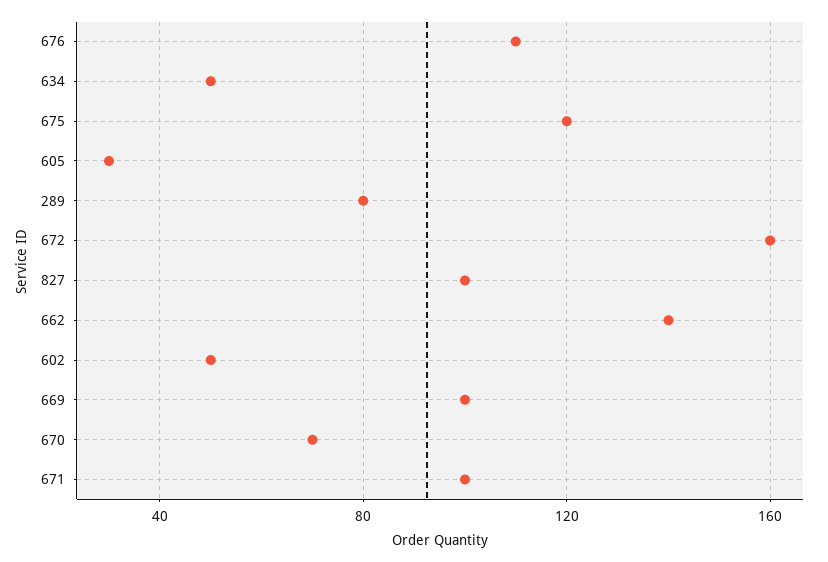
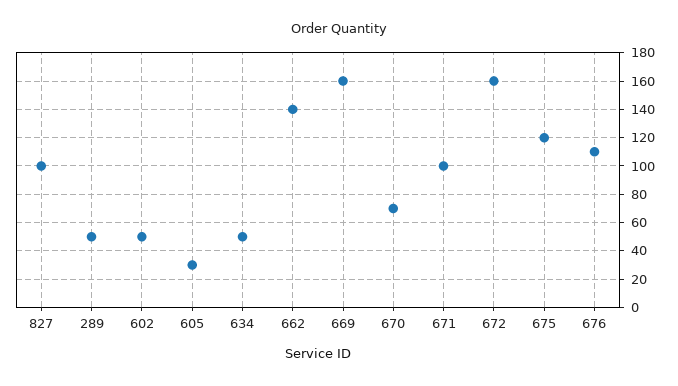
  {
    "676": 110,
    "634": 50,
    "675": 120,
    "605": 30,
-   "289": 80,
+   "289": 50,
    "672": 160,
    "827": 100,
    "662": 140,
    "602": 50,
-   "669": 100,
+   "669": 160,
    "670": 70,
    "671": 100
  }

